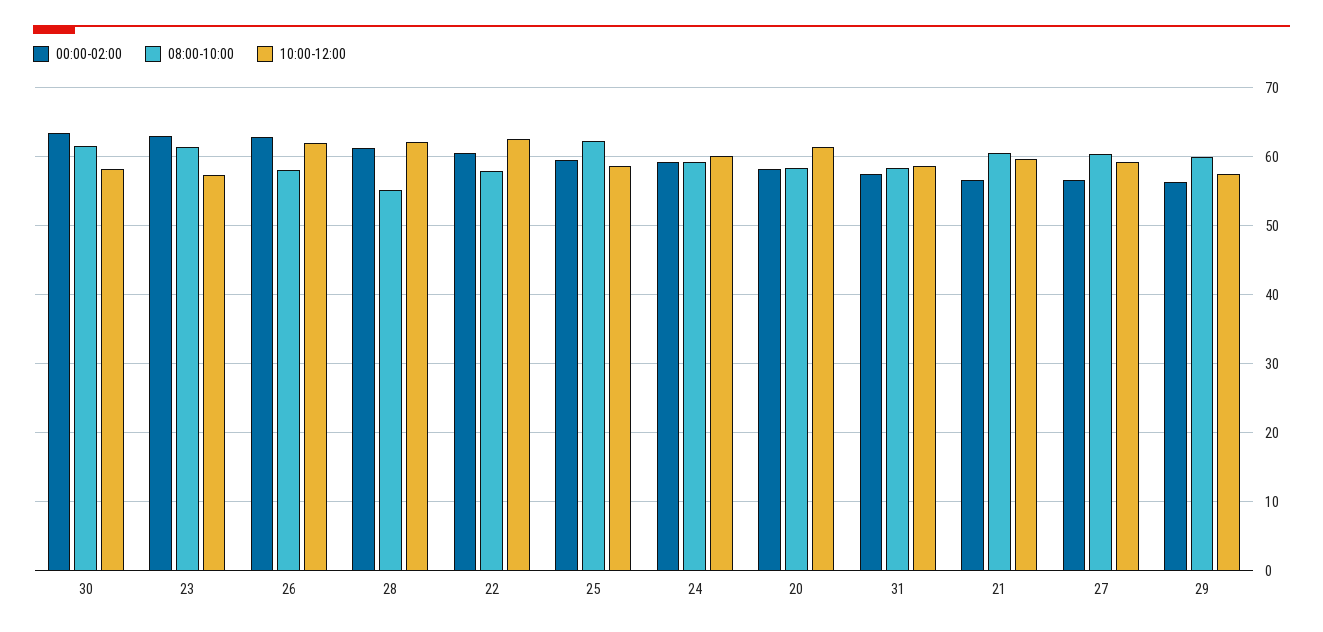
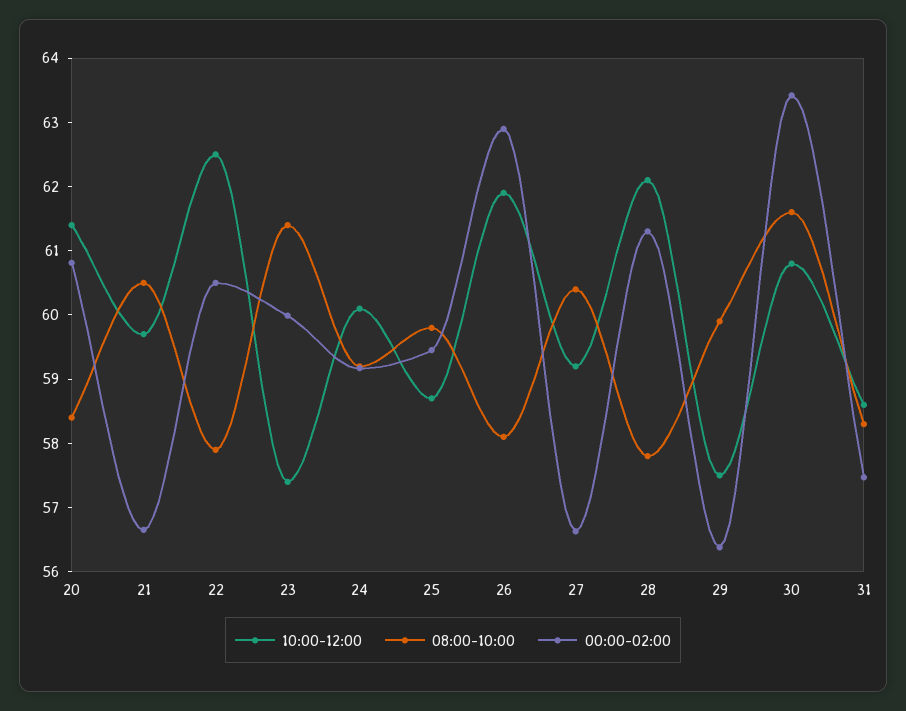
  {
    "00:00-02:00": {
      "30": 63.4,
-     "23": 63,
+     "23": 60,
      "26": 63,
      "28": 61.4,
      "22": 60.6,
      "25": 59.4,
      "24": 59.2,
-     "20": 58,
+     "20": 60.8,
      "31": 57.4,
      "21": 56.6,
      "27": 56.6,
      "29": 56.4
    },
    "08:00-10:00": {
      "30": 61.6,
      "23": 61.4,
      "26": 58.2,
-     "28": 55,
+     "28": 57.8,
      "22": 58,
-     "25": 62,
+     "25": 59.8,
      "24": 59.2,
      "20": 58.4,
      "31": 58.4,
      "21": 60.6,
      "27": 60.4,
      "29": 60
    },
    "10:00-12:00": {
-     "30": 58,
+     "30": 60.8,
      "23": 57.4,
      "26": 62,
      "28": 62.2,
      "22": 62.6,
      "25": 58.8,
      "24": 60.2,
      "20": 61.4,
      "31": 58.6,
      "21": 59.8,
      "27": 59.2,
      "29": 57.6
    }
  }

